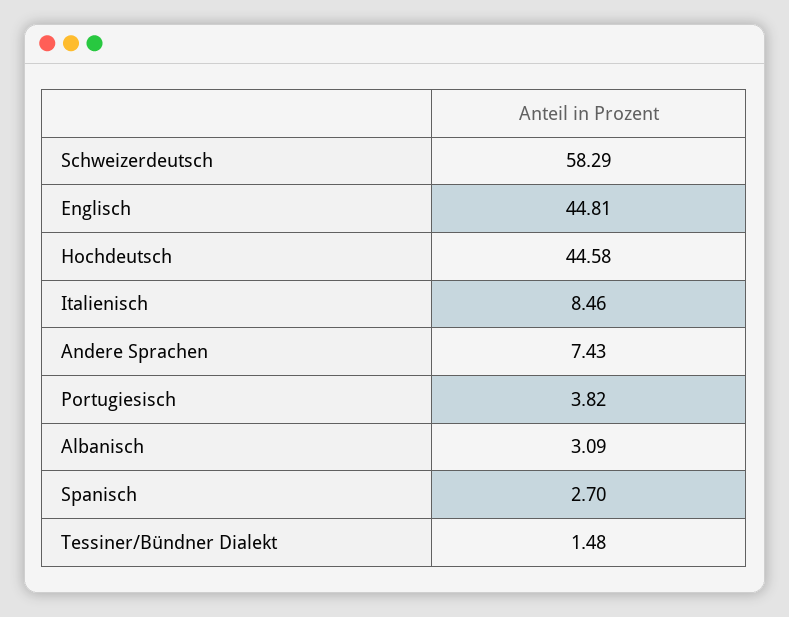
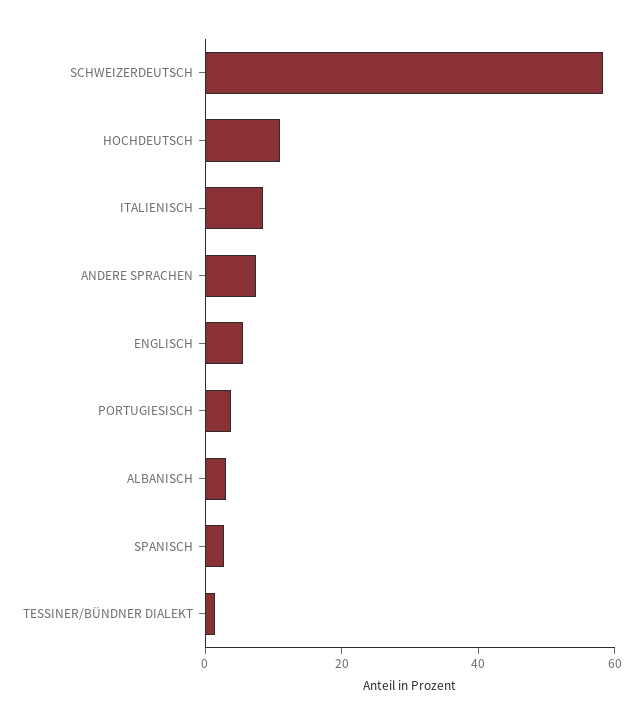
  {
    "Schweizerdeutsch": 58.29,
-   "Englisch": 44.81,
+   "Englisch": 5,
-   "Hochdeutsch": 44.58,
+   "Hochdeutsch": 10,
    "Italienisch": 8.46,
    "Andere Sprachen": 7.43,
    "Portugiesisch": 3.82,
    "Albanisch": 3.09,
    "Spanisch": 2.7,
    "Tessiner/Bündner Dialekt": 1.48
  }

